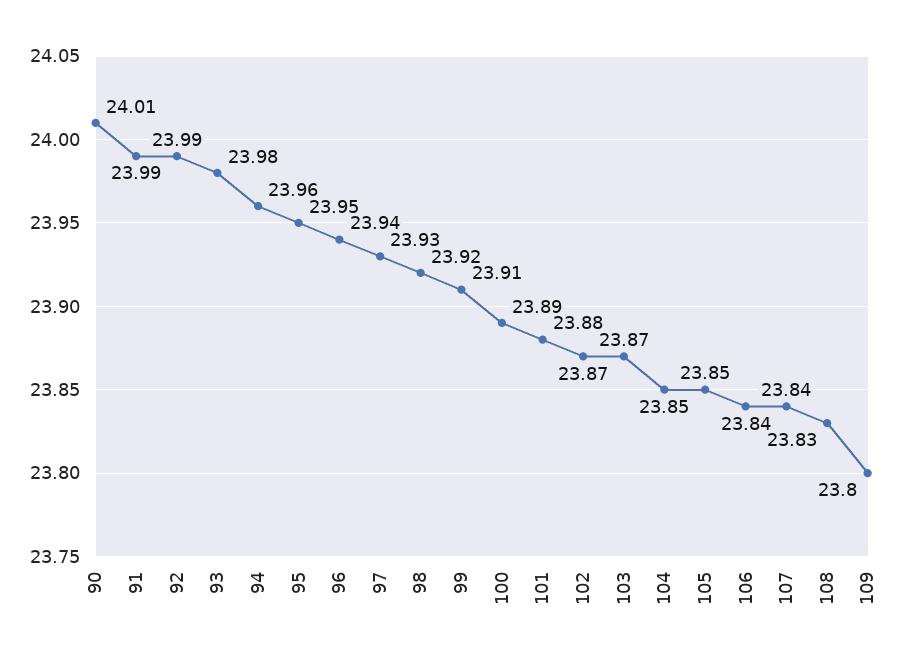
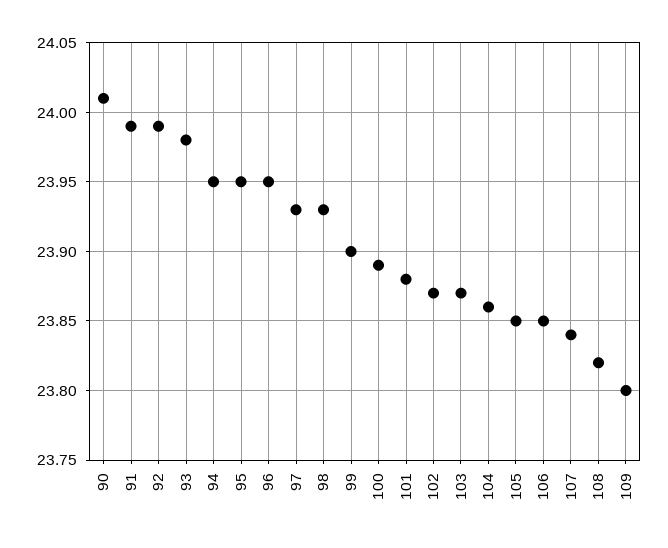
  {
    "90": 24.01,
    "91": 23.99,
    "92": 23.99,
    "93": 23.98,
-   "94": 23.96,
+   "94": 23.95,
    "95": 23.95,
-   "96": 23.94,
+   "96": 23.95,
    "97": 23.93,
-   "98": 23.92,
+   "98": 23.93,
-   "99": 23.91,
+   "99": 23.9,
    "100": 23.89,
    "101": 23.88,
    "102": 23.87,
    "103": 23.87,
-   "104": 23.85,
+   "104": 23.86,
    "105": 23.85,
-   "106": 23.84,
+   "106": 23.85,
    "107": 23.84,
-   "108": 23.83,
+   "108": 23.82,
    "109": 23.8
  }

